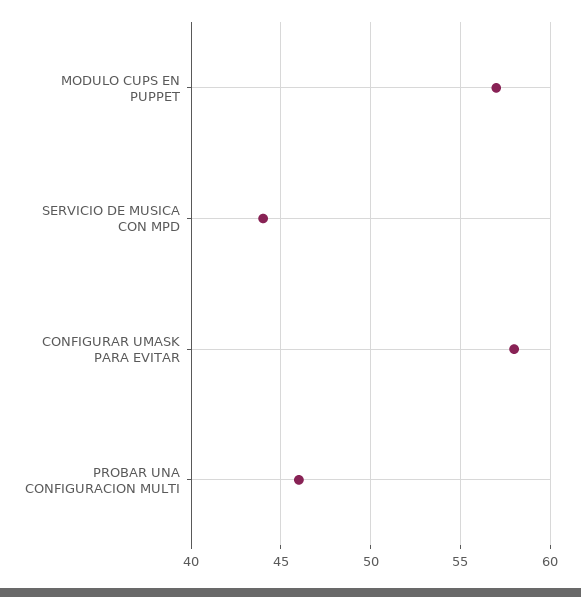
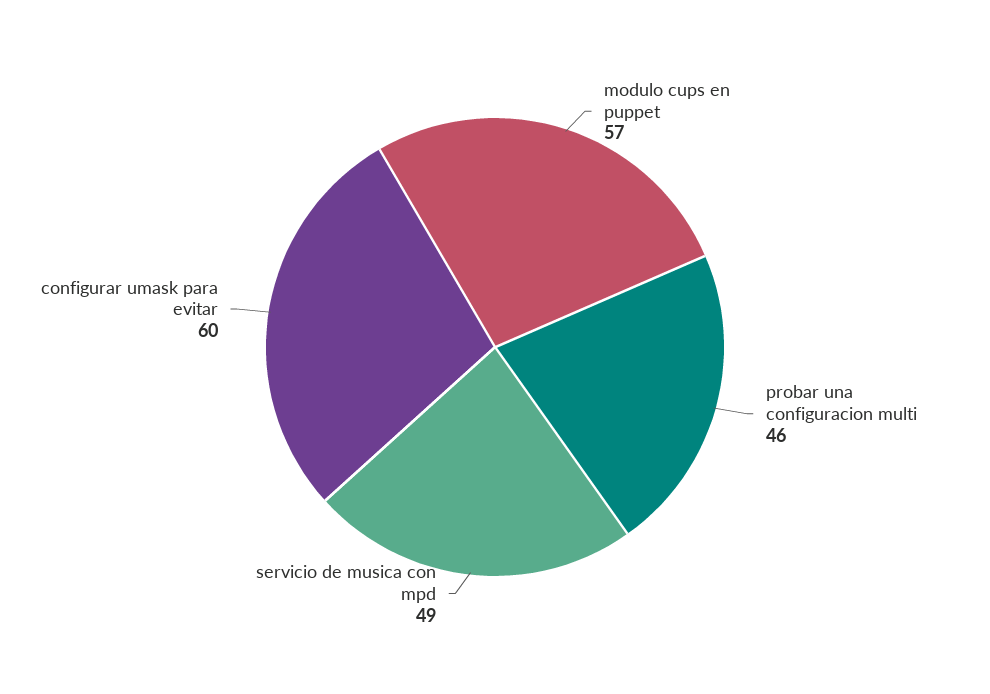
  {
    "MODULO CUPS EN PUPPET": 57,
-   "SERVICIO DE MUSICA CON MPD": 44,
+   "SERVICIO DE MUSICA CON MPD": 49,
-   "CONFIGURAR UMASK PARA EVITAR": 58,
+   "CONFIGURAR UMASK PARA EVITAR": 60,
    "PROBAR UNA CONFIGURACION MULTI": 46
  }

